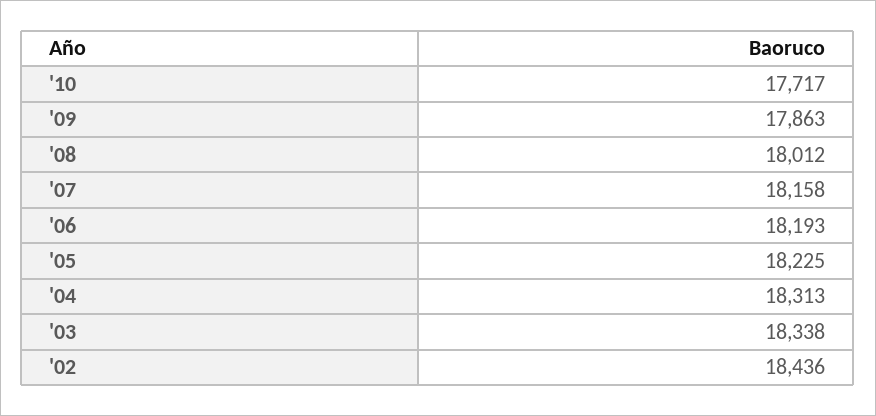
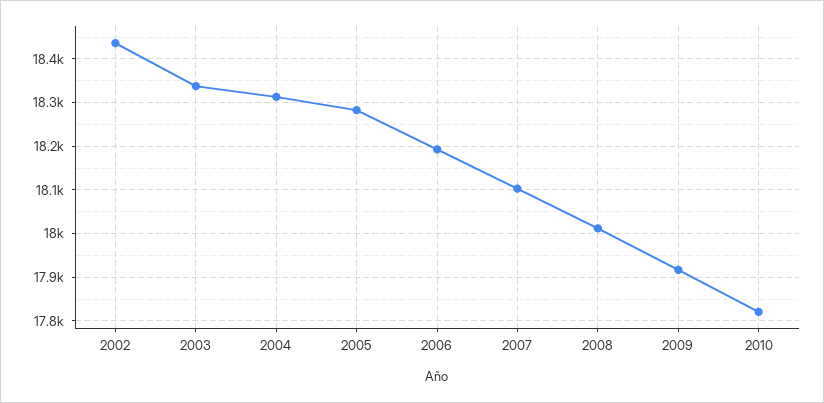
  {
-   "'10": 17717,
+   "'10": 17820,
-   "'09": 17863,
+   "'09": 17920,
    "'08": 18012,
-   "'07": 18158,
+   "'07": 18100,
    "'06": 18193,
-   "'05": 18225,
+   "'05": 18280,
    "'04": 18313,
    "'03": 18338,
    "'02": 18436
  }

